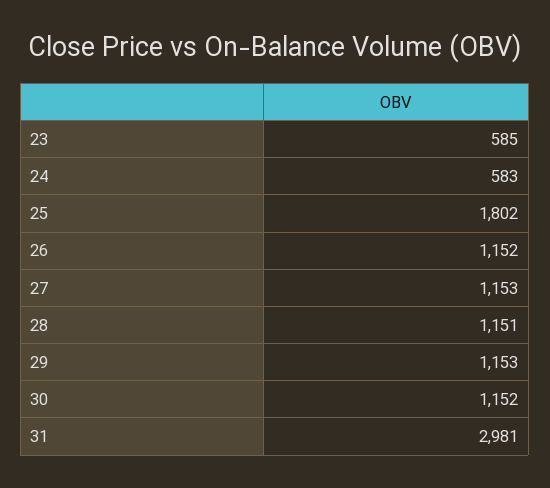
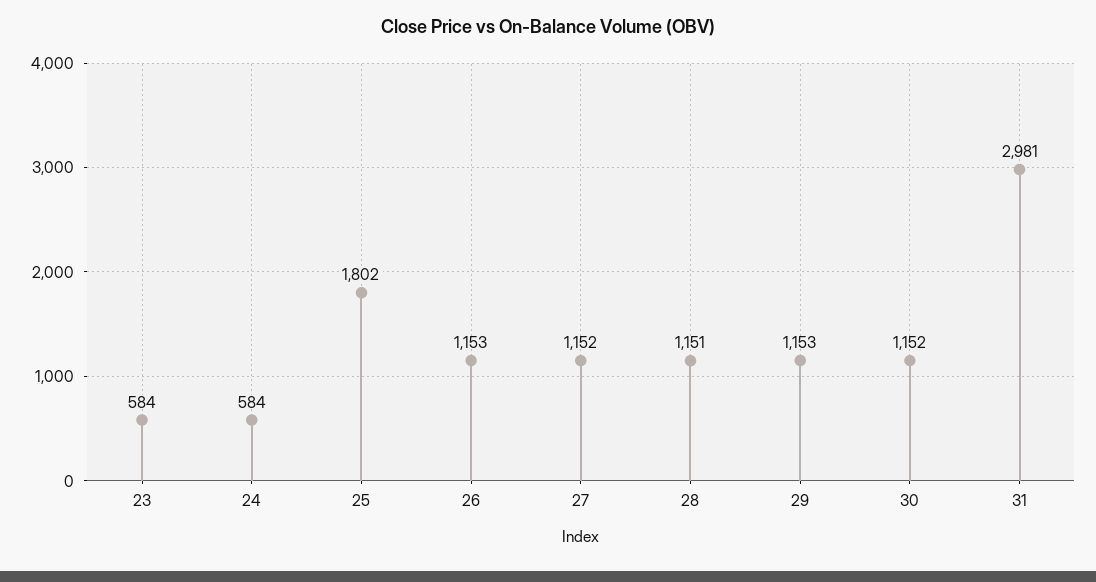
  {
-   "23": 585,
+   "23": 584,
-   "24": 583,
+   "24": 584,
    "25": 1802,
-   "26": 1152,
+   "26": 1153,
-   "27": 1153,
+   "27": 1152,
    "28": 1151,
    "29": 1153,
    "30": 1152,
    "31": 2981
  }

